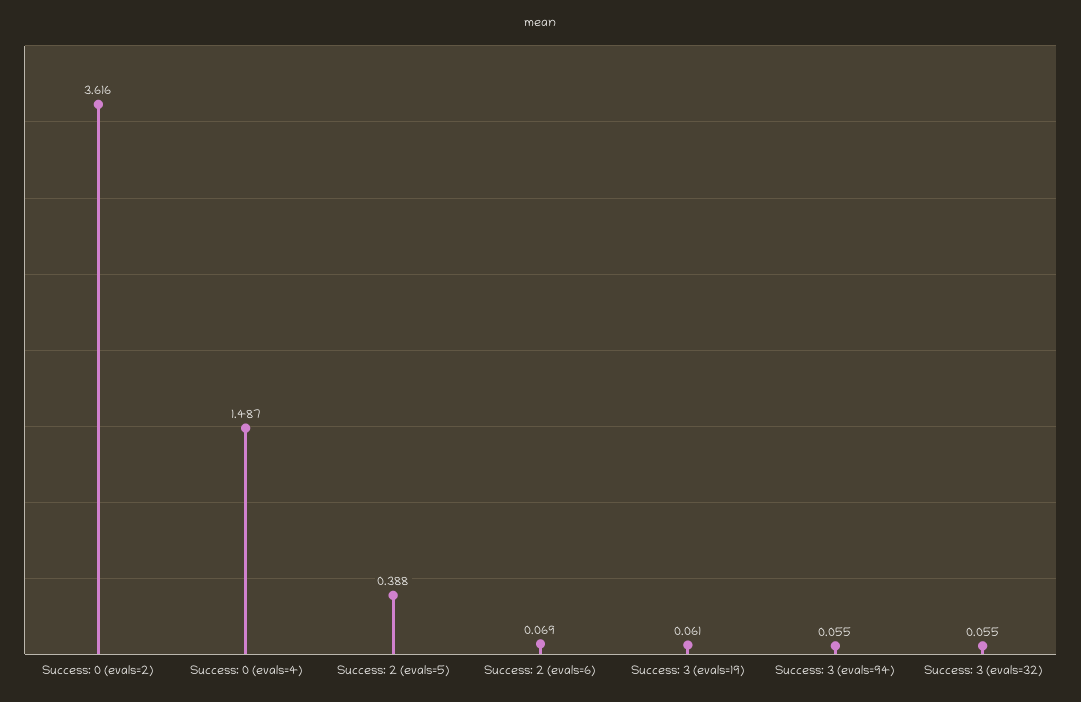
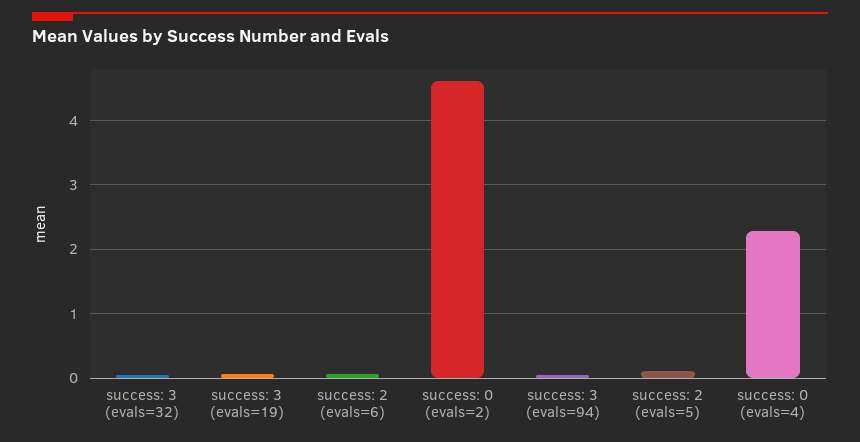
  {
-   "Success: 0 (evals=2)": 3.616,
+   "Success: 0 (evals=2)": 4.6,
-   "Success: 0 (evals=4)": 1.487,
+   "Success: 0 (evals=4)": 2.3,
-   "Success: 2 (evals=5)": 0.388,
+   "Success: 2 (evals=5)": 0.1,
    "Success: 2 (evals=6)": 0.069,
    "Success: 3 (evals=19)": 0.061,
    "Success: 3 (evals=94)": 0.055,
    "Success: 3 (evals=32)": 0.055
  }

